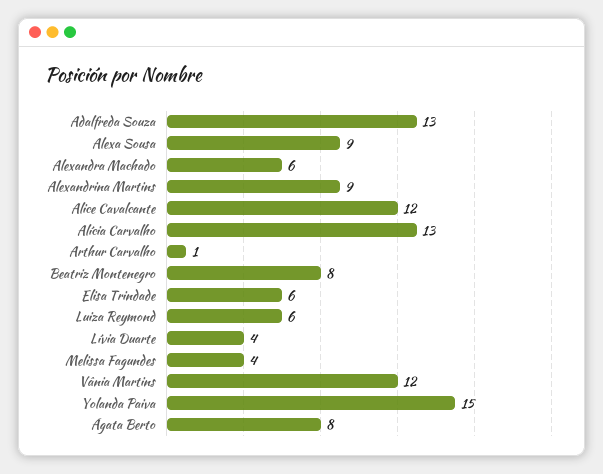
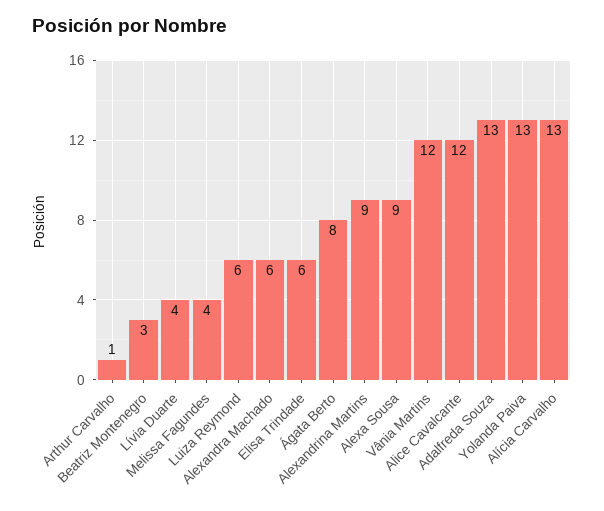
  {
    "Adalfreda Souza": 13,
    "Alexa Sousa": 9,
    "Alexandra Machado": 6,
    "Alexandrina Martins": 9,
    "Alice Cavalcante": 12,
    "Alícia Carvalho": 13,
    "Arthur Carvalho": 1,
-   "Beatriz Montenegro": 8,
+   "Beatriz Montenegro": 3,
    "Elisa Trindade": 6,
    "Luiza Reymond": 6,
    "Lívia Duarte": 4,
    "Melissa Fagundes": 4,
    "Vânia Martins": 12,
-   "Yolanda Paiva": 15,
+   "Yolanda Paiva": 13,
    "Ágata Berto": 8
  }

